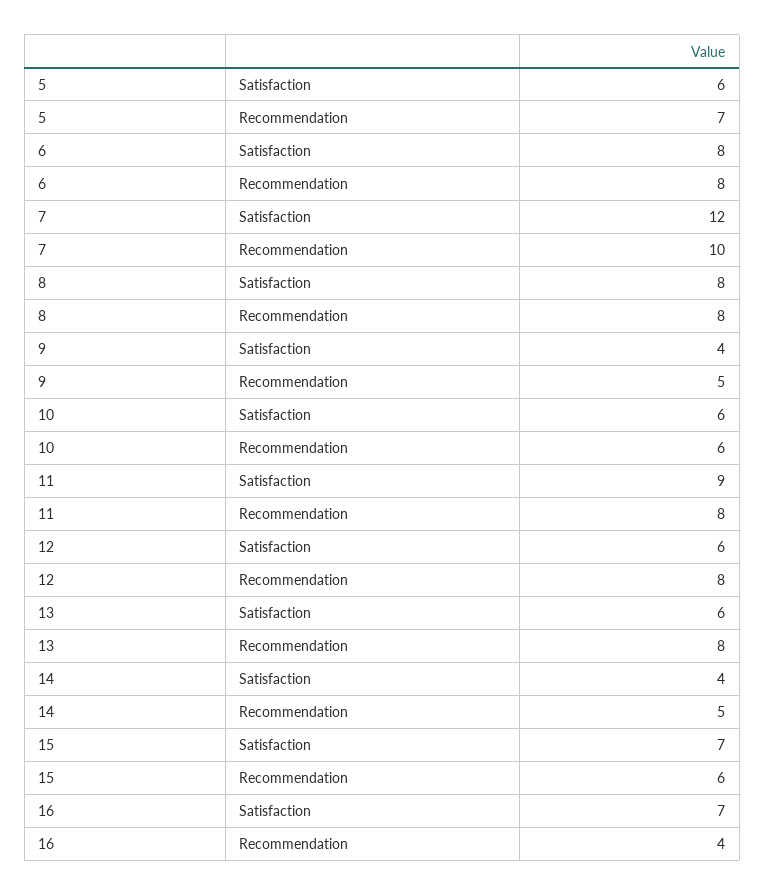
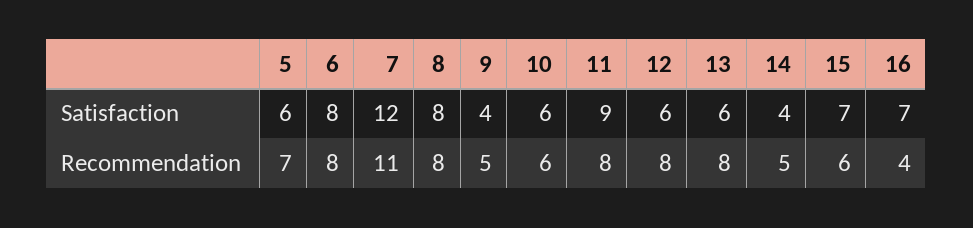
  {
    "5": {
      "Satisfaction": 6,
      "Recommendation": 7
    },
    "6": {
      "Satisfaction": 8,
      "Recommendation": 8
    },
    "7": {
      "Satisfaction": 12,
-     "Recommendation": 10
+     "Recommendation": 11
    },
    "8": {
      "Satisfaction": 8,
      "Recommendation": 8
    },
    "9": {
      "Satisfaction": 4,
      "Recommendation": 5
    },
    "10": {
      "Satisfaction": 6,
      "Recommendation": 6
    },
    "11": {
      "Satisfaction": 9,
      "Recommendation": 8
    },
    "12": {
      "Satisfaction": 6,
      "Recommendation": 8
    },
    "13": {
      "Satisfaction": 6,
      "Recommendation": 8
    },
    "14": {
      "Satisfaction": 4,
      "Recommendation": 5
    },
    "15": {
      "Satisfaction": 7,
      "Recommendation": 6
    },
    "16": {
      "Satisfaction": 7,
      "Recommendation": 4
    }
  }

